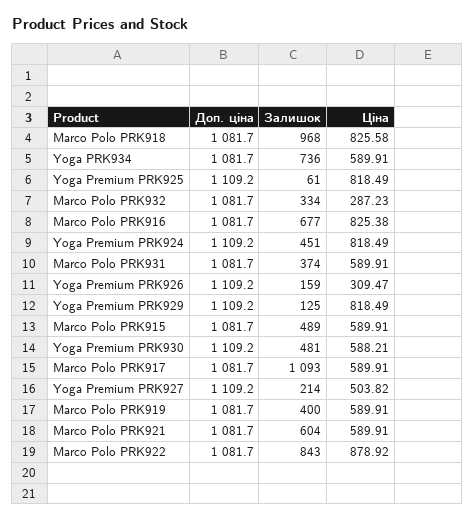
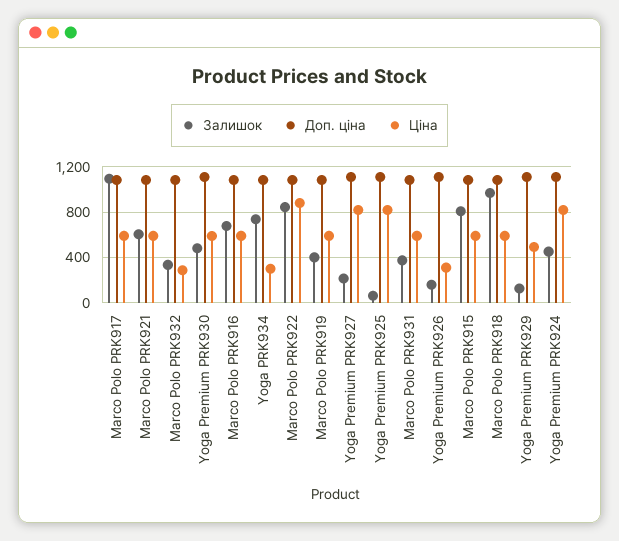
  {
    "Доп. ціна": {
      "Marco Polo PRK918": 1081.7,
      "Yoga PRK934": 1081.7,
      "Yoga Premium PRK925": 1109.2,
      "Marco Polo PRK932": 1081.7,
      "Marco Polo PRK916": 1081.7,
      "Yoga Premium PRK924": 1109.2,
      "Marco Polo PRK931": 1081.7,
      "Yoga Premium PRK926": 1109.2,
      "Yoga Premium PRK929": 1109.2,
      "Marco Polo PRK915": 1081.7,
      "Yoga Premium PRK930": 1109.2,
      "Marco Polo PRK917": 1081.7,
      "Yoga Premium PRK927": 1109.2,
      "Marco Polo PRK919": 1081.7,
      "Marco Polo PRK921": 1081.7,
      "Marco Polo PRK922": 1081.7
    },
    "Залишок": {
      "Marco Polo PRK918": 968,
      "Yoga PRK934": 736,
      "Yoga Premium PRK925": 61,
      "Marco Polo PRK932": 334,
      "Marco Polo PRK916": 677,
      "Yoga Premium PRK924": 451,
      "Marco Polo PRK931": 374,
      "Yoga Premium PRK926": 159,
      "Yoga Premium PRK929": 125,
-     "Marco Polo PRK915": 489,
+     "Marco Polo PRK915": 800,
      "Yoga Premium PRK930": 481,
      "Marco Polo PRK917": 1093,
      "Yoga Premium PRK927": 214,
      "Marco Polo PRK919": 400,
      "Marco Polo PRK921": 604,
      "Marco Polo PRK922": 843
    },
    "Ціна": {
-     "Marco Polo PRK918": 825.58,
+     "Marco Polo PRK918": 600,
-     "Yoga PRK934": 589.91,
+     "Yoga PRK934": 300,
      "Yoga Premium PRK925": 818.49,
      "Marco Polo PRK932": 287.23,
-     "Marco Polo PRK916": 825.38,
+     "Marco Polo PRK916": 600,
      "Yoga Premium PRK924": 818.49,
      "Marco Polo PRK931": 589.91,
      "Yoga Premium PRK926": 309.47,
-     "Yoga Premium PRK929": 818.49,
+     "Yoga Premium PRK929": 500,
      "Marco Polo PRK915": 589.91,
      "Yoga Premium PRK930": 588.21,
      "Marco Polo PRK917": 589.91,
-     "Yoga Premium PRK927": 503.82,
+     "Yoga Premium PRK927": 800,
      "Marco Polo PRK919": 589.91,
      "Marco Polo PRK921": 589.91,
      "Marco Polo PRK922": 878.92
    }
  }

